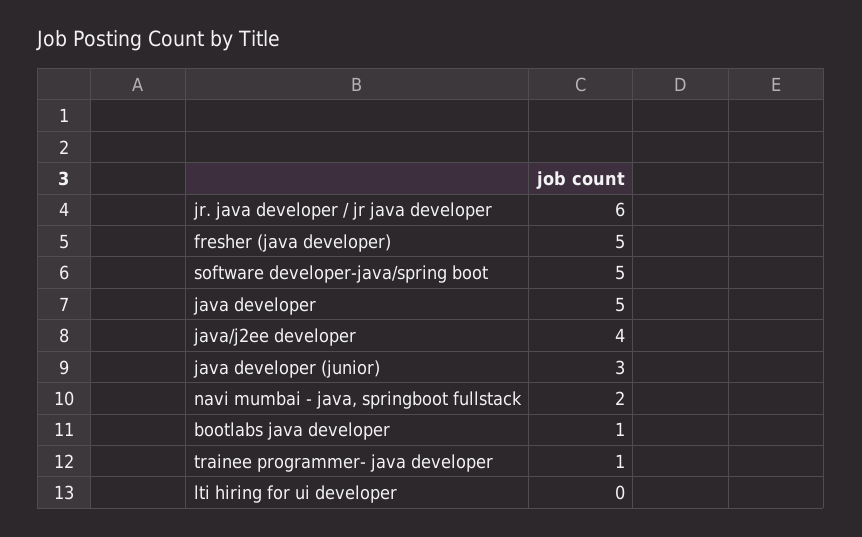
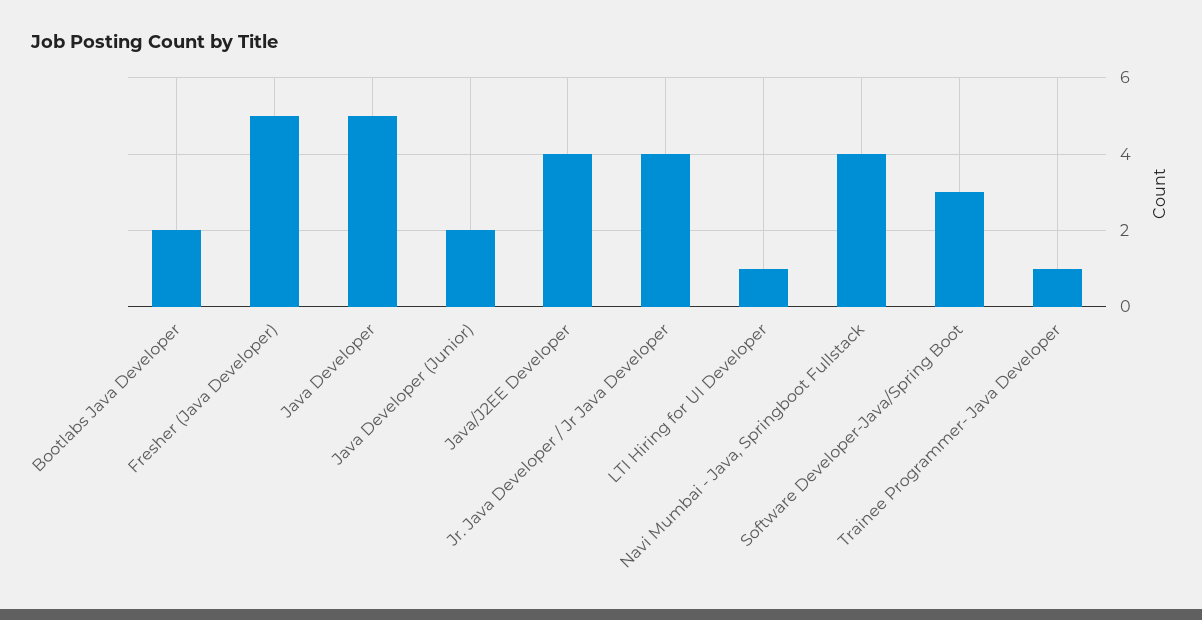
  {
-   "jr. java developer / jr java developer": 6,
+   "jr. java developer / jr java developer": 4,
    "fresher (java developer)": 5,
-   "software developer-java/spring boot": 5,
+   "software developer-java/spring boot": 3,
    "java developer": 5,
    "java/j2ee developer": 4,
-   "java developer (junior)": 3,
+   "java developer (junior)": 2,
-   "navi mumbai - java, springboot fullstack": 2,
+   "navi mumbai - java, springboot fullstack": 4,
-   "bootlabs java developer": 1,
+   "bootlabs java developer": 2,
    "trainee programmer- java developer": 1,
-   "lti hiring for ui developer": 0
+   "lti hiring for ui developer": 1
  }

